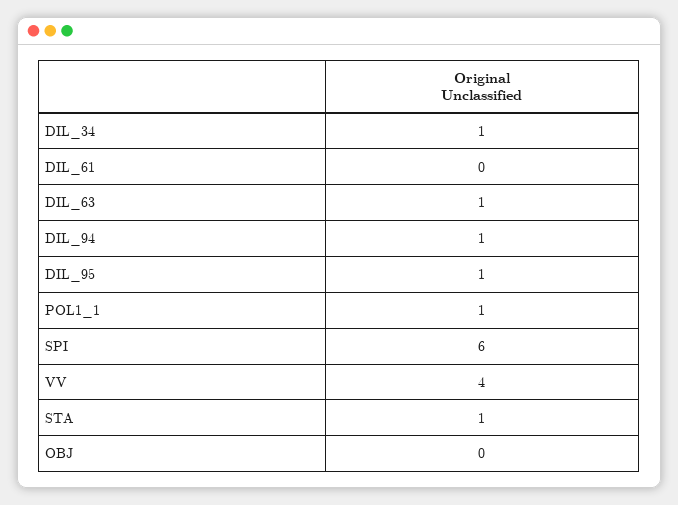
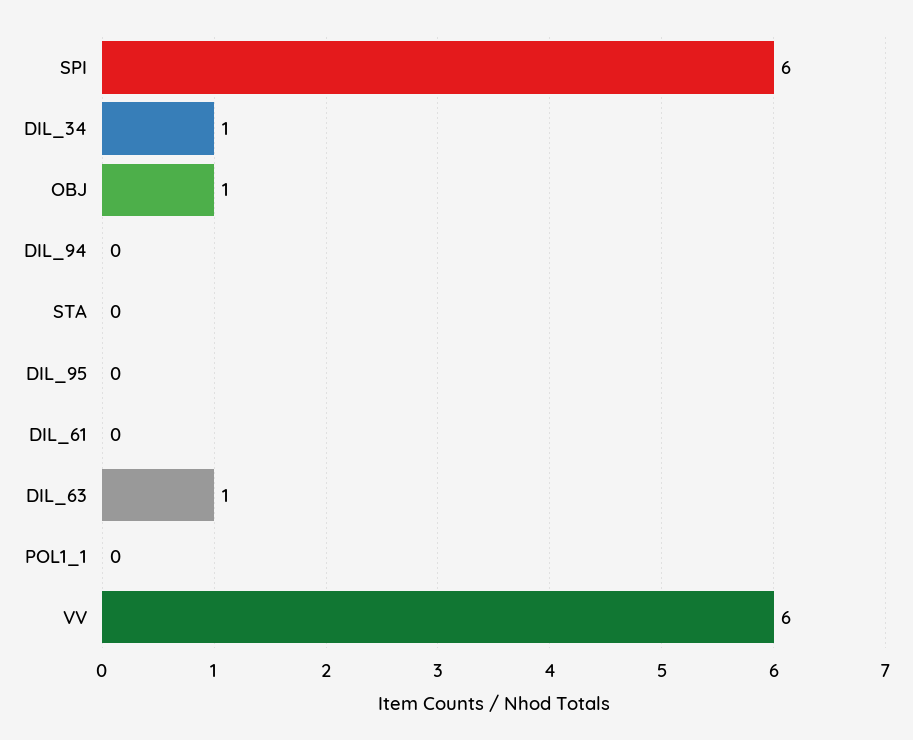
  {
    "DIL_34": 1,
    "DIL_61": 0,
    "DIL_63": 1,
-   "DIL_94": 1,
+   "DIL_94": 0,
-   "DIL_95": 1,
+   "DIL_95": 0,
-   "POL1_1": 1,
+   "POL1_1": 0,
    "SPI": 6,
-   "VV": 4,
+   "VV": 6,
-   "STA": 1,
+   "STA": 0,
-   "OBJ": 0
+   "OBJ": 1
  }

